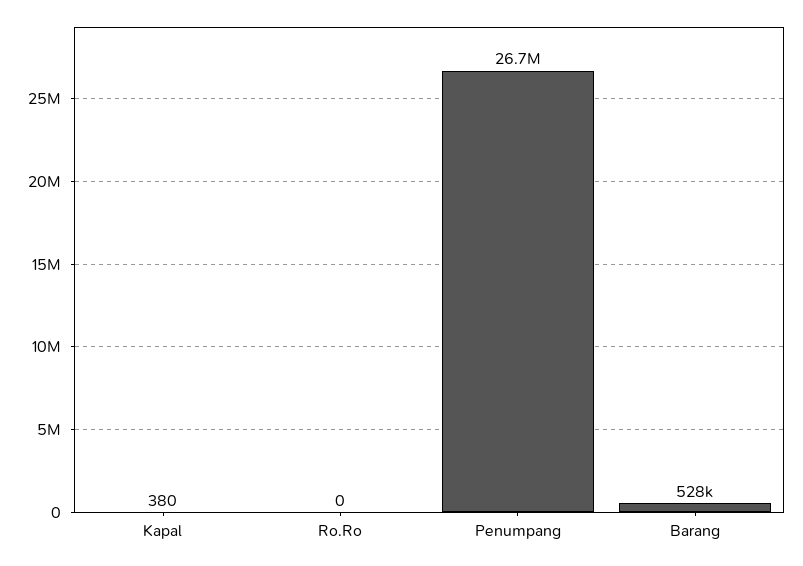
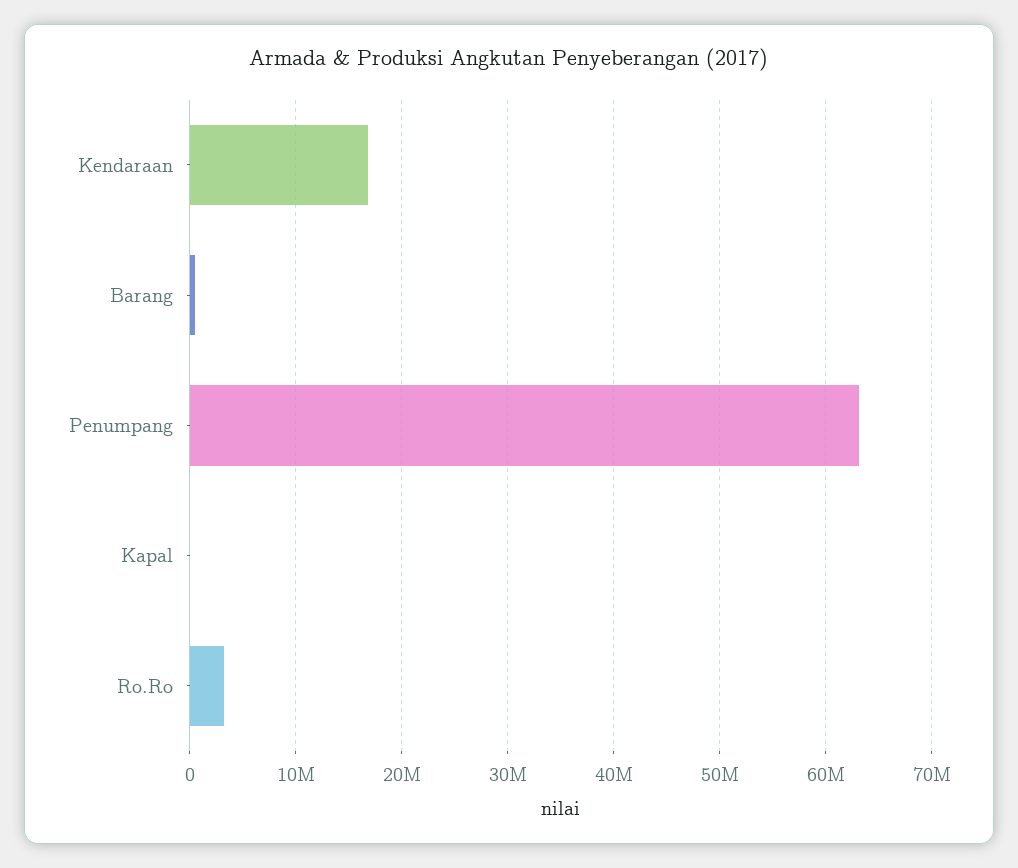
  {
    "Kapal": 380,
-   "Ro.Ro": 0,
+   "Ro.Ro": 3000000,
-   "Penumpang": 26700000,
+   "Penumpang": 63000000,
-   "Barang": 528000
+   "Barang": 528000,
+   "Kendaraan": 17000000
  }

